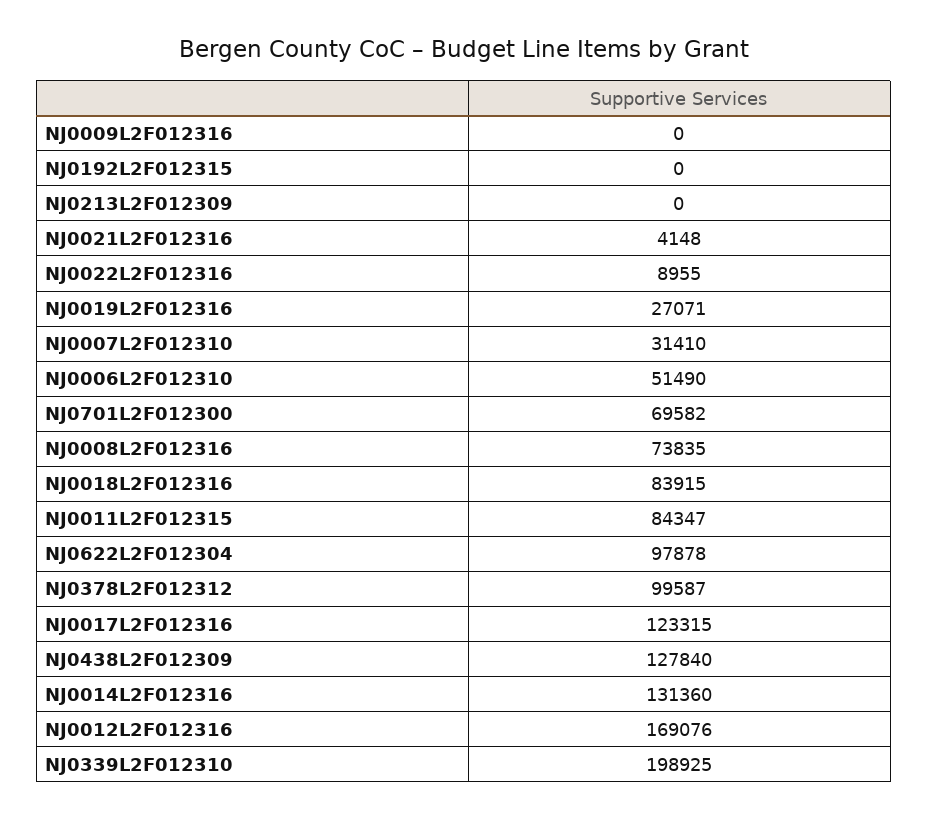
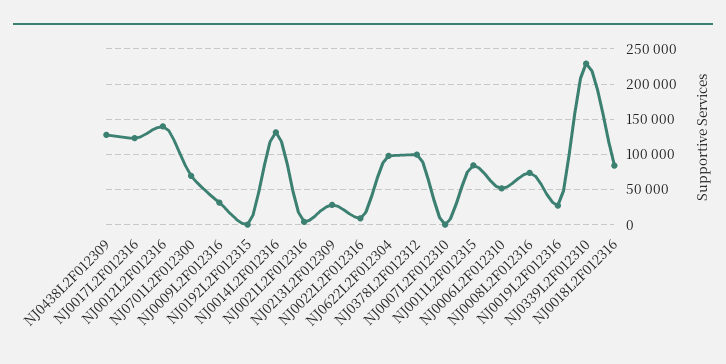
  {
-   "NJ0009L2F012316": 0,
+   "NJ0009L2F012316": 30000,
    "NJ0192L2F012315": 0,
-   "NJ0213L2F012309": 0,
+   "NJ0213L2F012309": 30000,
    "NJ0021L2F012316": 4148,
    "NJ0022L2F012316": 8955,
    "NJ0019L2F012316": 27071,
-   "NJ0007L2F012310": 31410,
+   "NJ0007L2F012310": 0,
    "NJ0006L2F012310": 51490,
    "NJ0701L2F012300": 69582,
    "NJ0008L2F012316": 73835,
    "NJ0018L2F012316": 83915,
    "NJ0011L2F012315": 84347,
    "NJ0622L2F012304": 97878,
    "NJ0378L2F012312": 99587,
    "NJ0017L2F012316": 123315,
    "NJ0438L2F012309": 127840,
    "NJ0014L2F012316": 131360,
-   "NJ0012L2F012316": 169076,
+   "NJ0012L2F012316": 140000,
-   "NJ0339L2F012310": 198925
+   "NJ0339L2F012310": 230000
  }

